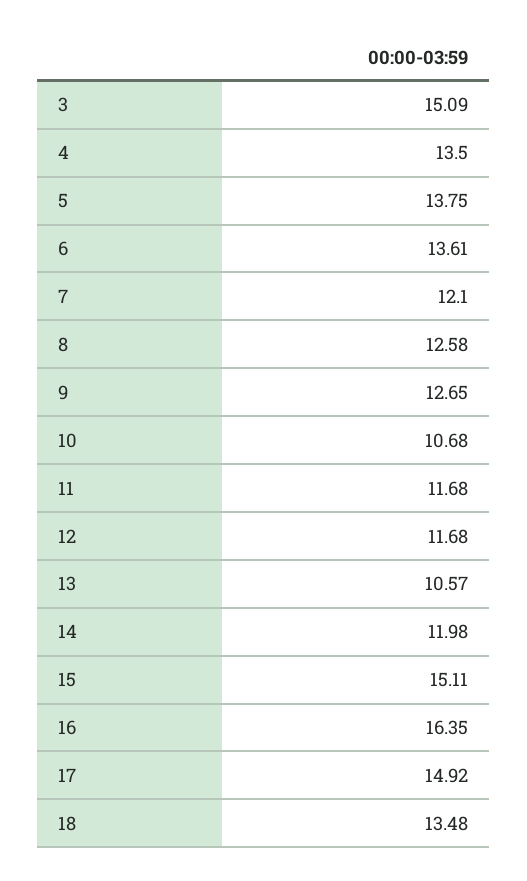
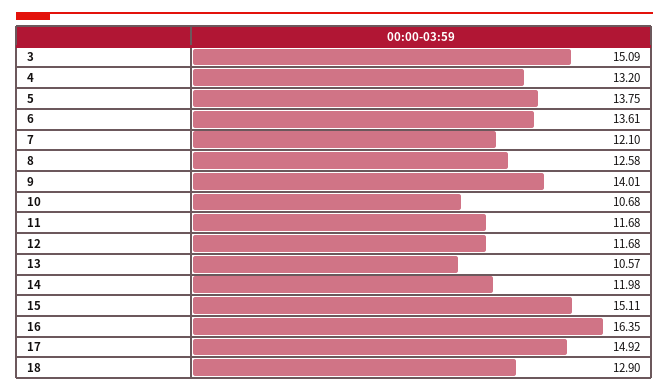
  {
    "3": 15.09,
-   "4": 13.5,
+   "4": 13.2,
    "5": 13.75,
    "6": 13.61,
    "7": 12.1,
    "8": 12.58,
-   "9": 12.65,
+   "9": 14.01,
    "10": 10.68,
    "11": 11.68,
    "12": 11.68,
    "13": 10.57,
    "14": 11.98,
    "15": 15.11,
    "16": 16.35,
    "17": 14.92,
-   "18": 13.48
+   "18": 12.9
  }

